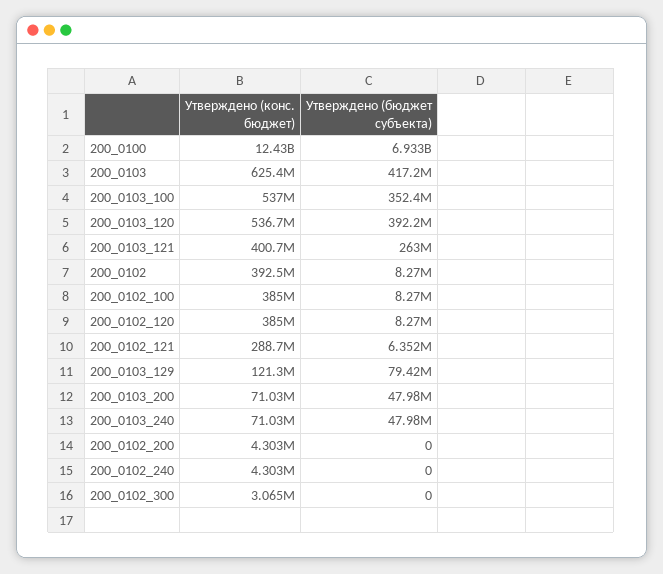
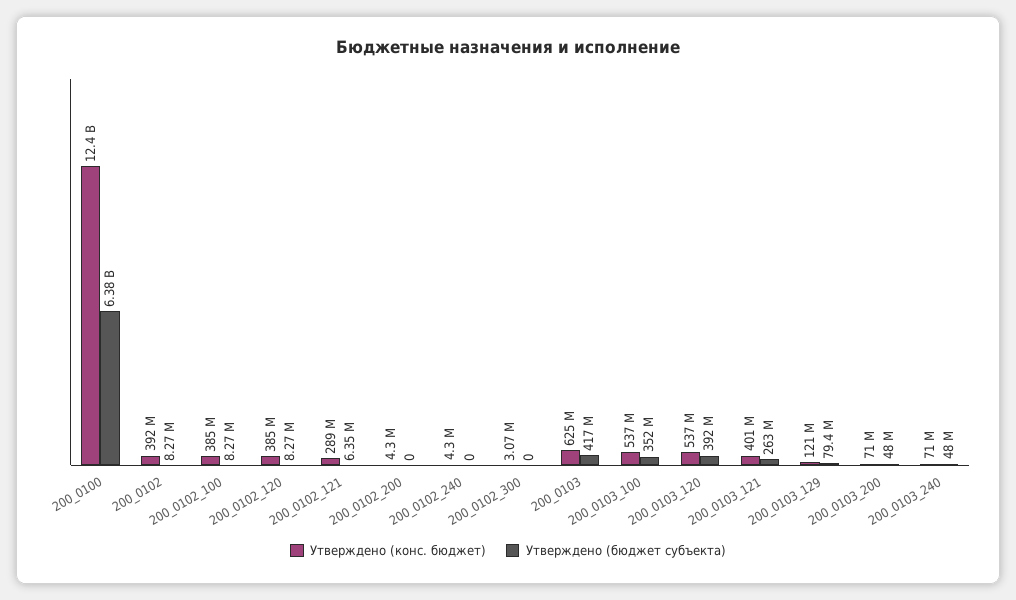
  {
    "Утверждено (конс. бюджет)": {
      "200_0100": 12430000000,
      "200_0103": 625400000,
      "200_0103_100": 537000000,
      "200_0103_120": 536700000,
      "200_0103_121": 400700000,
      "200_0102": 392500000,
      "200_0102_100": 385000000,
      "200_0102_120": 385000000,
      "200_0102_121": 288700000,
      "200_0103_129": 121300000,
      "200_0103_200": 71030000,
      "200_0103_240": 71030000,
      "200_0102_200": 4303000,
      "200_0102_240": 4303000,
      "200_0102_300": 3065000
    },
    "Утверждено (бюджет субъекта)": {
-     "200_0100": 6933000000,
+     "200_0100": 6380000000,
      "200_0103": 417200000,
      "200_0103_100": 352400000,
      "200_0103_120": 392200000,
      "200_0103_121": 263000000,
      "200_0102": 8270000,
      "200_0102_100": 8270000,
      "200_0102_120": 8270000,
      "200_0102_121": 6352000,
      "200_0103_129": 79420000,
      "200_0103_200": 47980000,
      "200_0103_240": 47980000,
      "200_0102_200": 0,
      "200_0102_240": 0,
      "200_0102_300": 0
    }
  }

